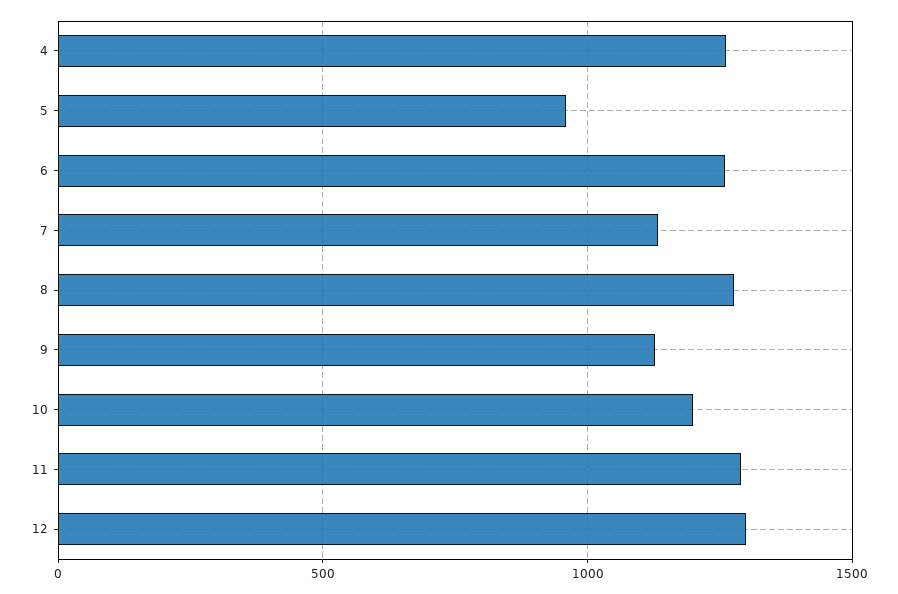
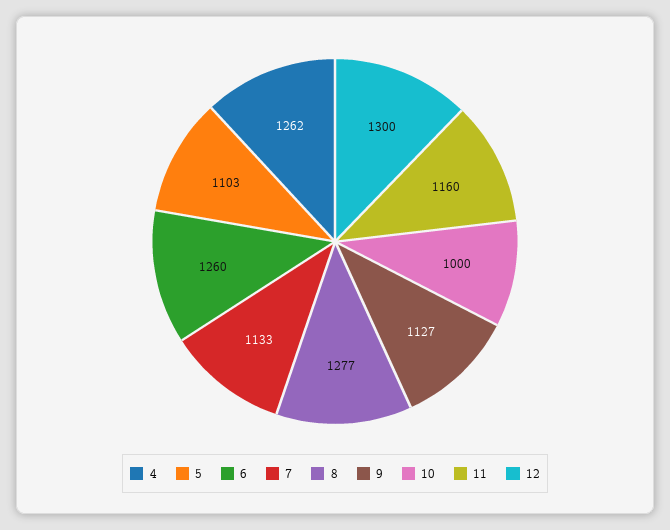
  {
    "4": 1262,
-   "5": 950,
+   "5": 1103,
    "6": 1260,
    "7": 1133,
    "8": 1277,
    "9": 1127,
-   "10": 1200,
+   "10": 1000,
-   "11": 1300,
+   "11": 1160,
    "12": 1300
  }

